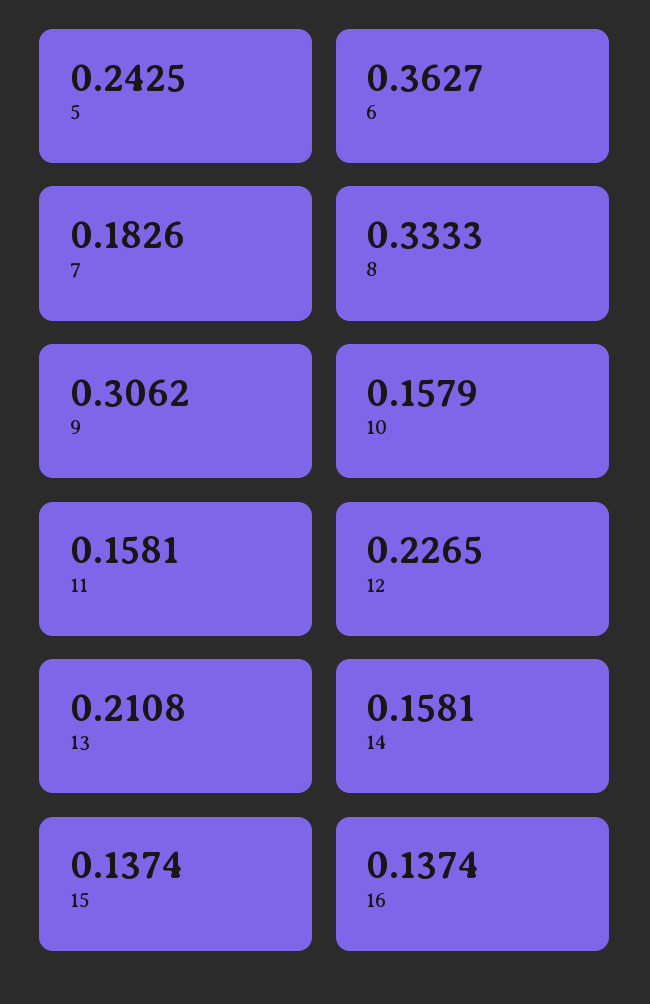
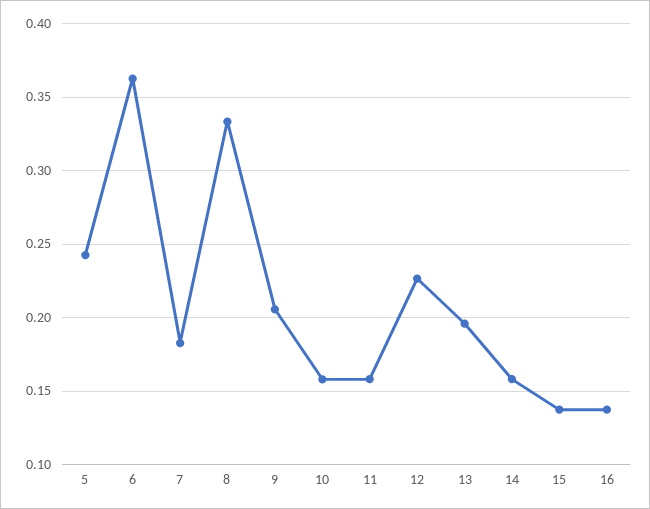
  {
    "5": 0.2425,
    "6": 0.3627,
    "7": 0.1826,
    "8": 0.3333,
-   "9": 0.3062,
+   "9": 0.205,
    "10": 0.1579,
    "11": 0.1581,
    "12": 0.2265,
-   "13": 0.2108,
+   "13": 0.195,
    "14": 0.1581,
    "15": 0.1374,
    "16": 0.1374
  }

